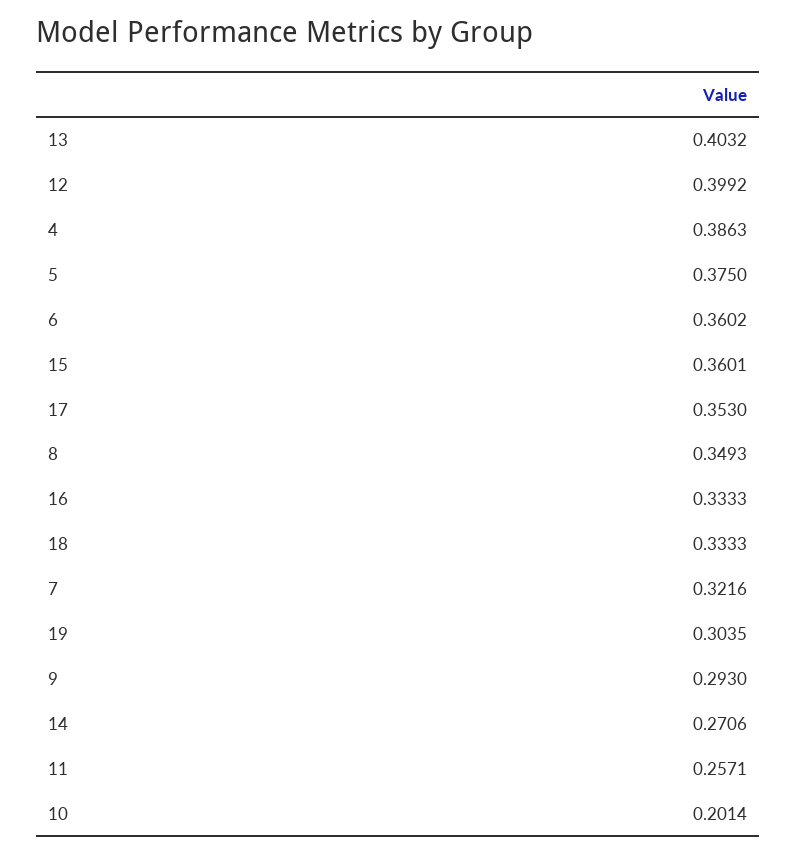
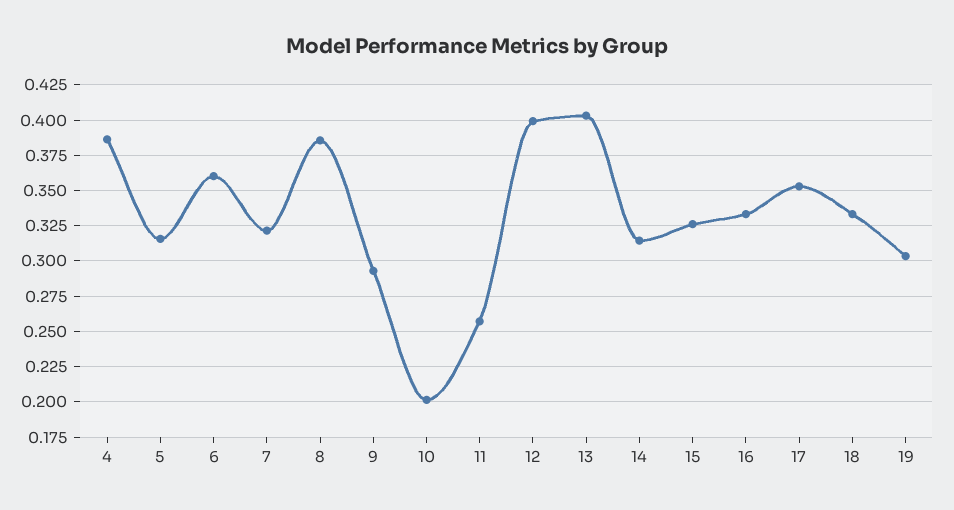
  {
    "13": 0.4032,
    "12": 0.3992,
    "4": 0.3863,
-   "5": 0.375,
+   "5": 0.315,
    "6": 0.3602,
-   "15": 0.3601,
+   "15": 0.325,
    "17": 0.353,
-   "8": 0.3493,
+   "8": 0.385,
    "16": 0.3333,
    "18": 0.3333,
    "7": 0.3216,
    "19": 0.3035,
    "9": 0.293,
-   "14": 0.2706,
+   "14": 0.315,
    "11": 0.2571,
    "10": 0.2014
  }

